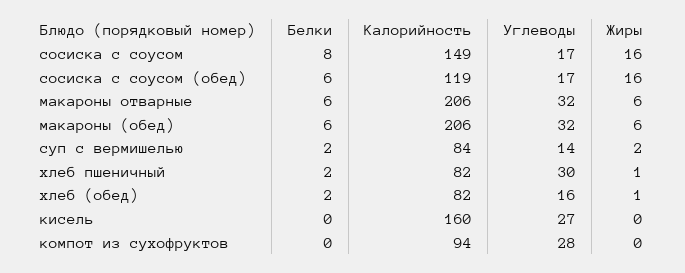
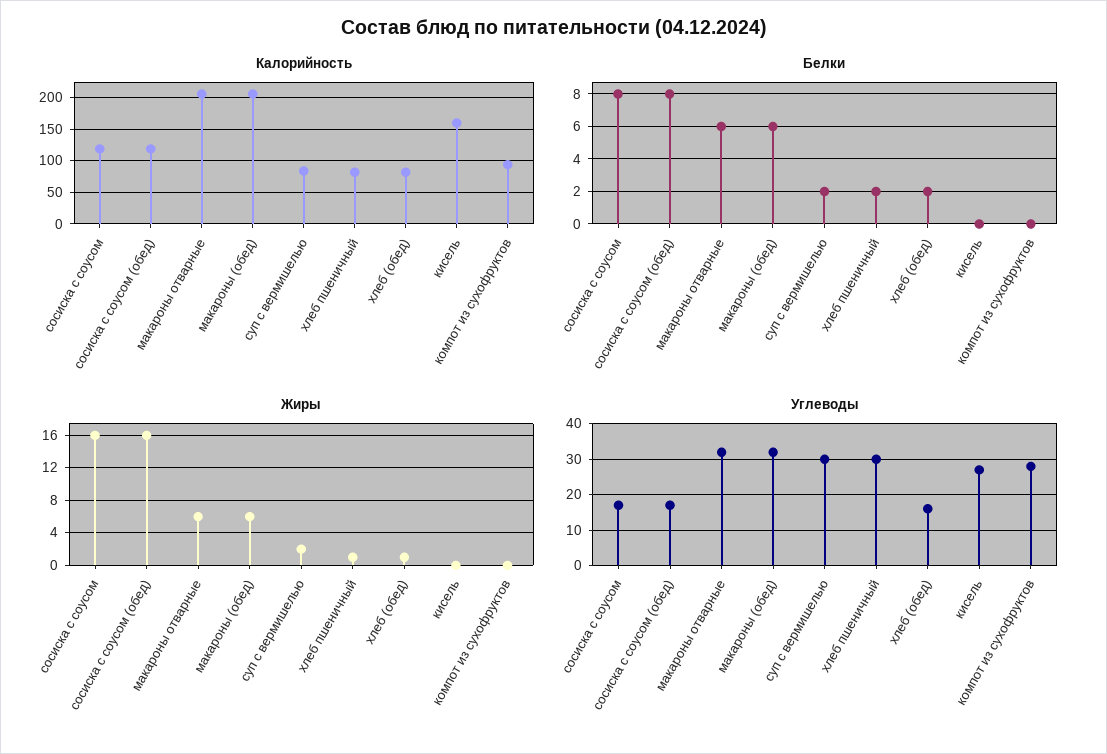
  {
    "Белки": {
      "сосиска с соусом": 8,
-     "сосиска с соусом (обед)": 6,
+     "сосиска с соусом (обед)": 8,
      "макароны отварные": 6,
      "макароны (обед)": 6,
      "суп с вермишелью": 2,
      "хлеб пшеничный": 2,
      "хлеб (обед)": 2,
      "кисель": 0,
      "компот из сухофруктов": 0
    },
    "Калорийность": {
-     "сосиска с соусом": 149,
+     "сосиска с соусом": 120,
      "сосиска с соусом (обед)": 119,
      "макароны отварные": 206,
      "макароны (обед)": 206,
      "суп с вермишелью": 84,
      "хлеб пшеничный": 82,
      "хлеб (обед)": 82,
      "кисель": 160,
      "компот из сухофруктов": 94
    },
    "Углеводы": {
      "сосиска с соусом": 17,
      "сосиска с соусом (обед)": 17,
      "макароны отварные": 32,
      "макароны (обед)": 32,
-     "суп с вермишелью": 14,
+     "суп с вермишелью": 30,
      "хлеб пшеничный": 30,
      "хлеб (обед)": 16,
      "кисель": 27,
      "компот из сухофруктов": 28
    },
    "Жиры": {
      "сосиска с соусом": 16,
      "сосиска с соусом (обед)": 16,
      "макароны отварные": 6,
      "макароны (обед)": 6,
      "суп с вермишелью": 2,
      "хлеб пшеничный": 1,
      "хлеб (обед)": 1,
      "кисель": 0,
      "компот из сухофруктов": 0
    }
  }

